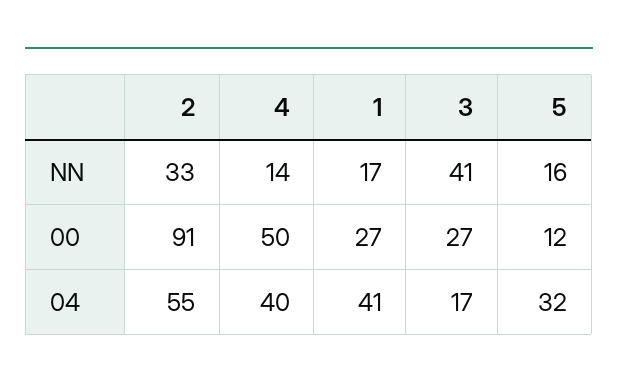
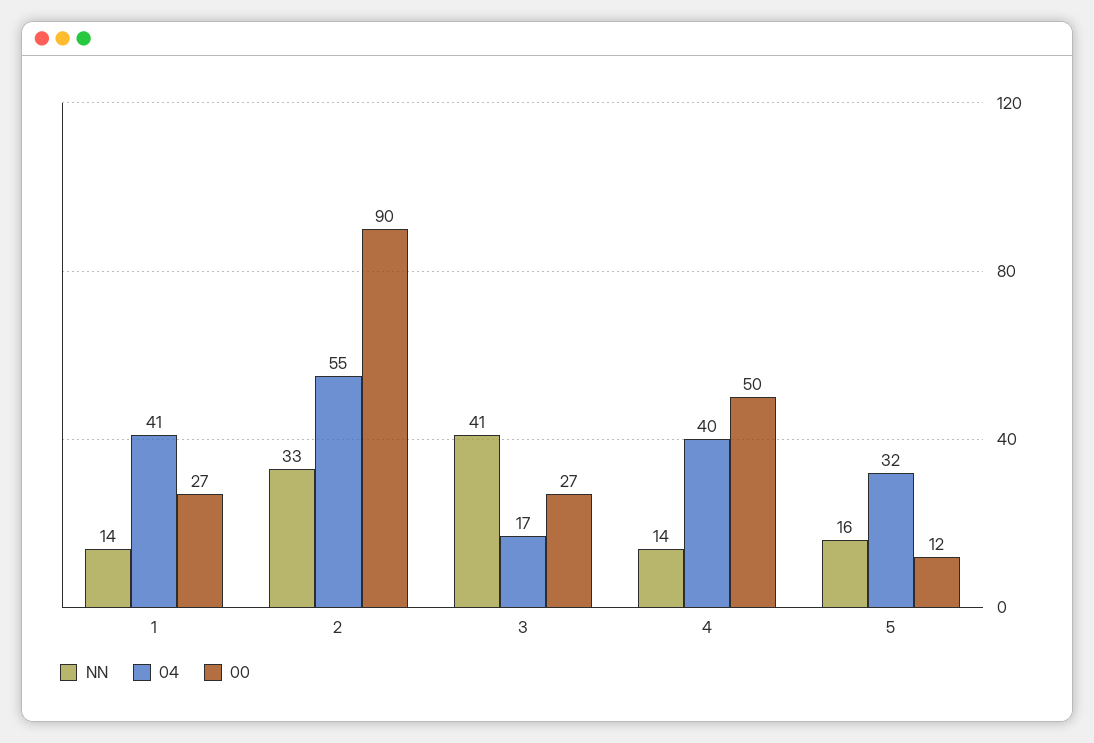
  {
    "NN": {
      "2": 33,
      "4": 14,
-     "1": 17,
+     "1": 14,
      "3": 41,
      "5": 16
    },
    "00": {
-     "2": 91,
+     "2": 90,
      "4": 50,
      "1": 27,
      "3": 27,
      "5": 12
    },
    "04": {
      "2": 55,
      "4": 40,
      "1": 41,
      "3": 17,
      "5": 32
    }
  }

